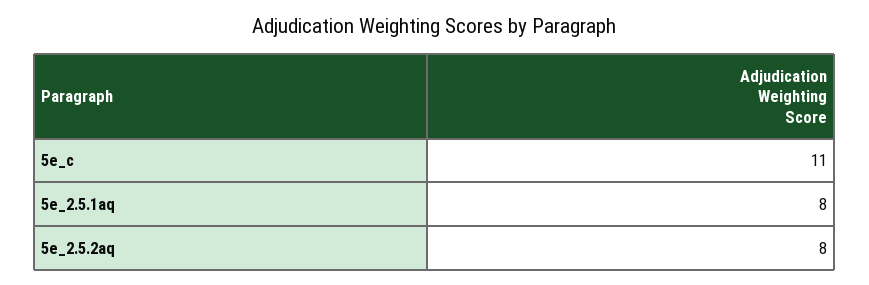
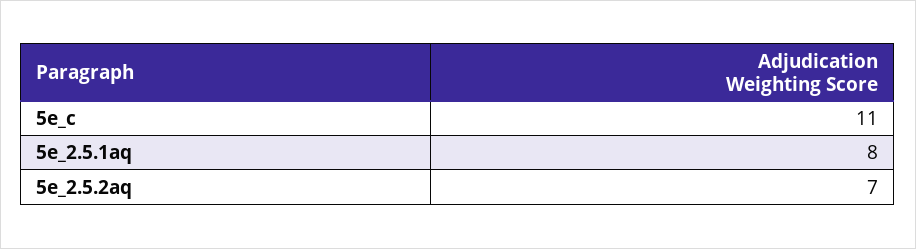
  {
    "5e_c": 11,
    "5e_2.5.1aq": 8,
-   "5e_2.5.2aq": 8
+   "5e_2.5.2aq": 7
  }

